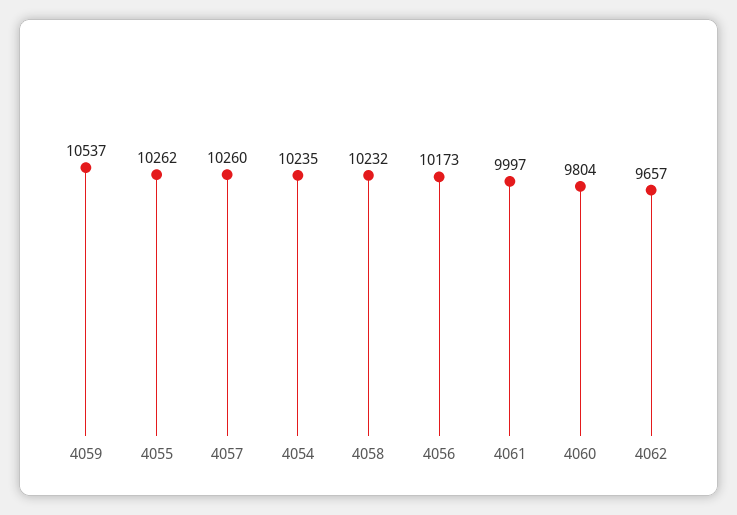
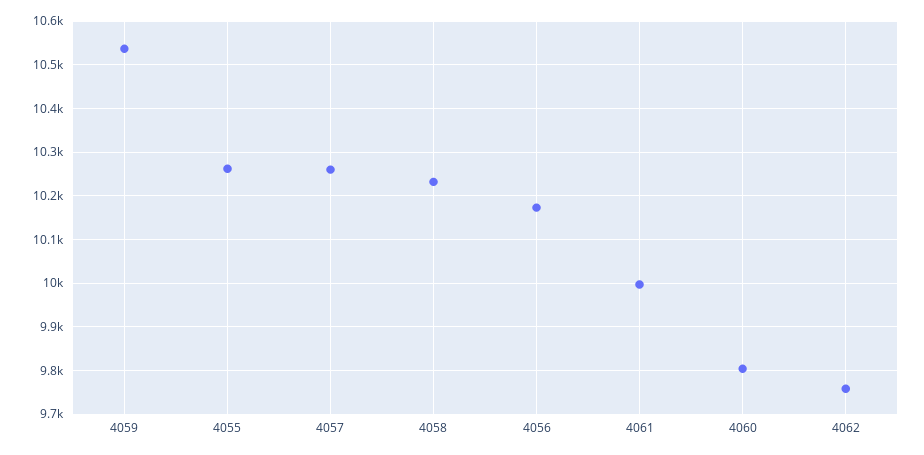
  {
    "4059": 10537,
    "4055": 10262,
    "4057": 10260,
-   "4054": 10235,
    "4058": 10232,
    "4056": 10173,
    "4061": 9997,
    "4060": 9804,
-   "4062": 9657
+   "4062": 9760
  }

